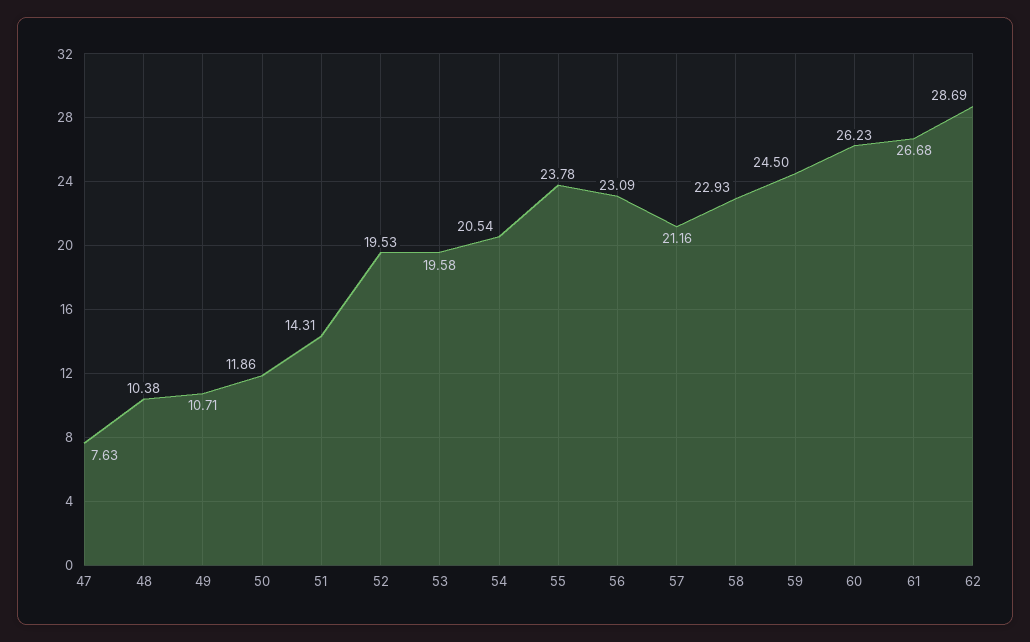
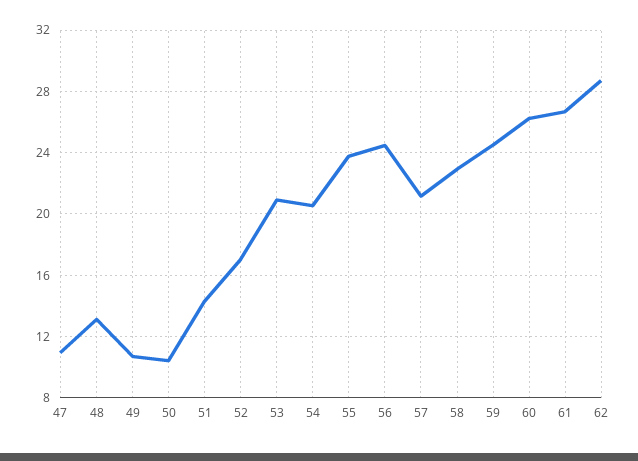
  {
-   "47": 7.63,
+   "47": 11,
-   "48": 10.38,
+   "48": 13,
    "49": 10.71,
-   "50": 11.86,
+   "50": 10.5,
    "51": 14.31,
-   "52": 19.53,
+   "52": 17,
-   "53": 19.58,
+   "53": 21,
    "54": 20.54,
    "55": 23.78,
-   "56": 23.09,
+   "56": 24.5,
    "57": 21.16,
    "58": 22.93,
    "59": 24.5,
    "60": 26.23,
    "61": 26.68,
    "62": 28.69
  }

